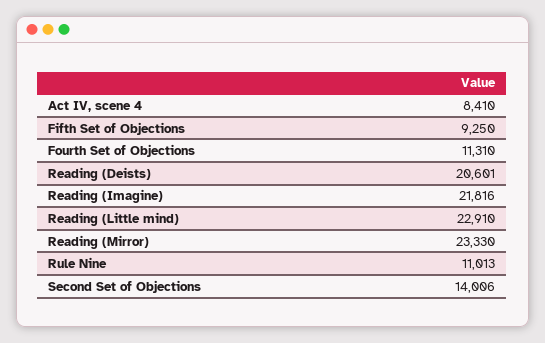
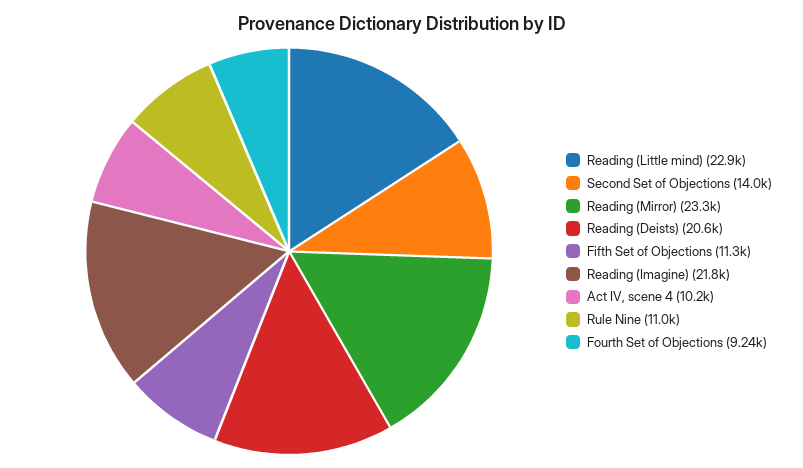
  {
-   "Act IV, scene 4": 8410,
+   "Act IV, scene 4": 10200,
-   "Fifth Set of Objections": 9250,
+   "Fifth Set of Objections": 11300,
-   "Fourth Set of Objections": 11310,
+   "Fourth Set of Objections": 9240,
    "Reading (Deists)": 20601,
    "Reading (Imagine)": 21816,
    "Reading (Little mind)": 22910,
    "Reading (Mirror)": 23330,
    "Rule Nine": 11013,
    "Second Set of Objections": 14006
  }

